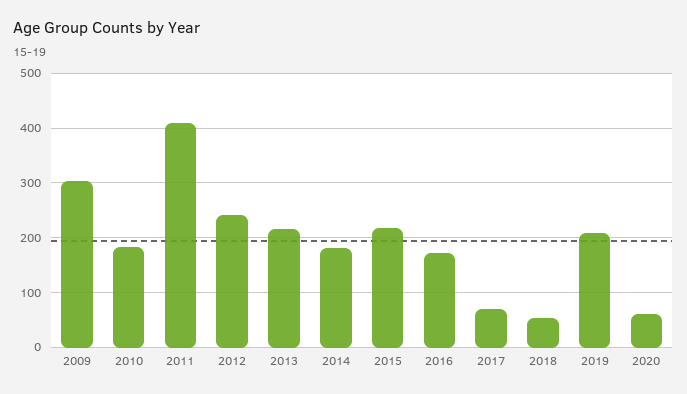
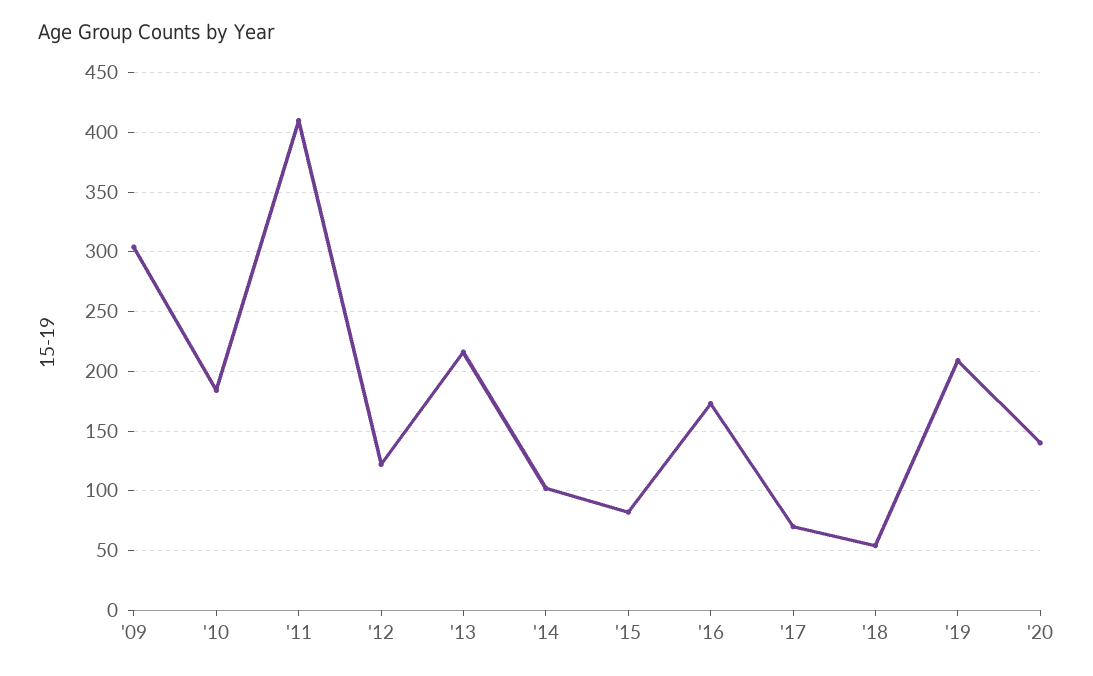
  {
    "2009": 300,
    "2010": 180,
    "2011": 410,
-   "2012": 240,
+   "2012": 120,
    "2013": 220,
-   "2014": 180,
+   "2014": 100,
-   "2015": 220,
+   "2015": 80,
    "2016": 170,
    "2017": 70,
    "2018": 50,
    "2019": 210,
-   "2020": 60
+   "2020": 140
  }

